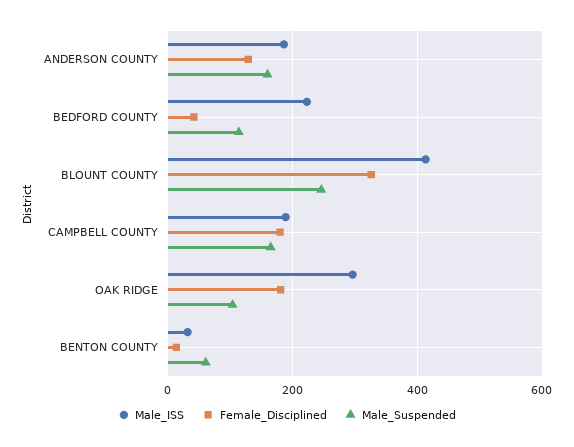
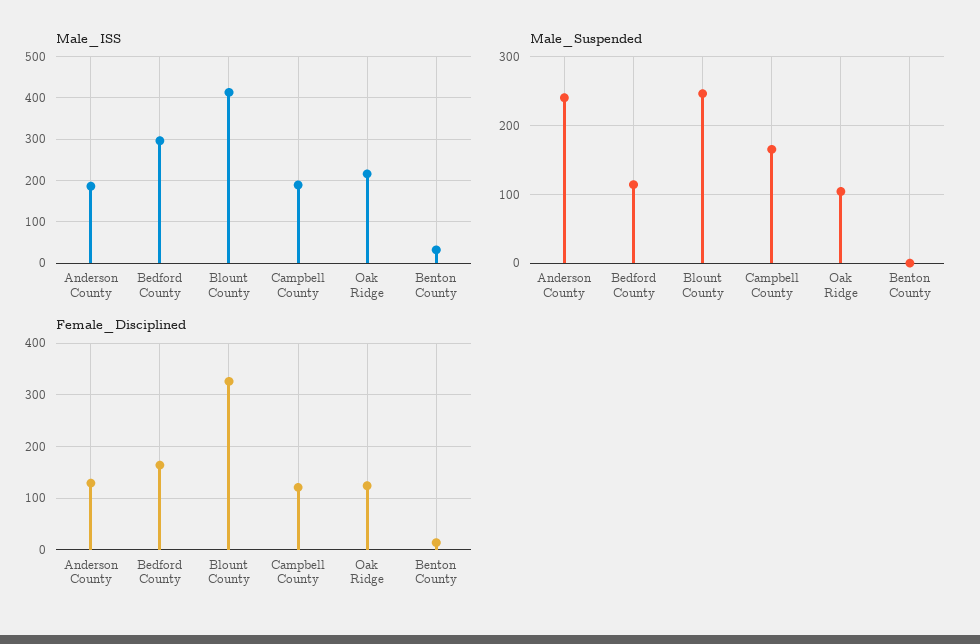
  {
    "Male_ISS": {
      "ANDERSON COUNTY": 180,
-     "BEDFORD COUNTY": 220,
+     "BEDFORD COUNTY": 300,
      "BLOUNT COUNTY": 420,
      "CAMPBELL COUNTY": 180,
-     "OAK RIDGE": 300,
+     "OAK RIDGE": 220,
      "BENTON COUNTY": 40
    },
    "Female_Disciplined": {
      "ANDERSON COUNTY": 120,
-     "BEDFORD COUNTY": 40,
+     "BEDFORD COUNTY": 160,
      "BLOUNT COUNTY": 320,
-     "CAMPBELL COUNTY": 180,
+     "CAMPBELL COUNTY": 120,
-     "OAK RIDGE": 180,
+     "OAK RIDGE": 120,
      "BENTON COUNTY": 20
    },
    "Male_Suspended": {
-     "ANDERSON COUNTY": 160,
+     "ANDERSON COUNTY": 240,
      "BEDFORD COUNTY": 110,
      "BLOUNT COUNTY": 250,
      "CAMPBELL COUNTY": 170,
      "OAK RIDGE": 100,
-     "BENTON COUNTY": 60
+     "BENTON COUNTY": 0
    }
  }

